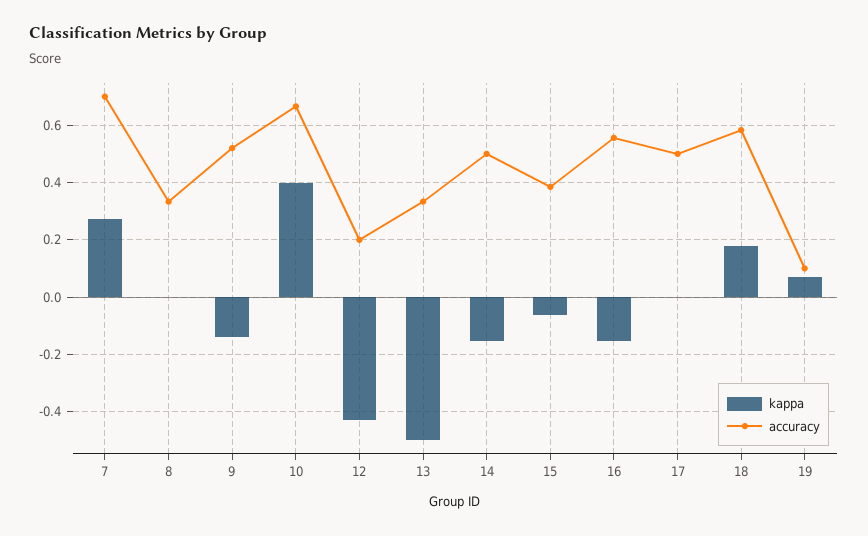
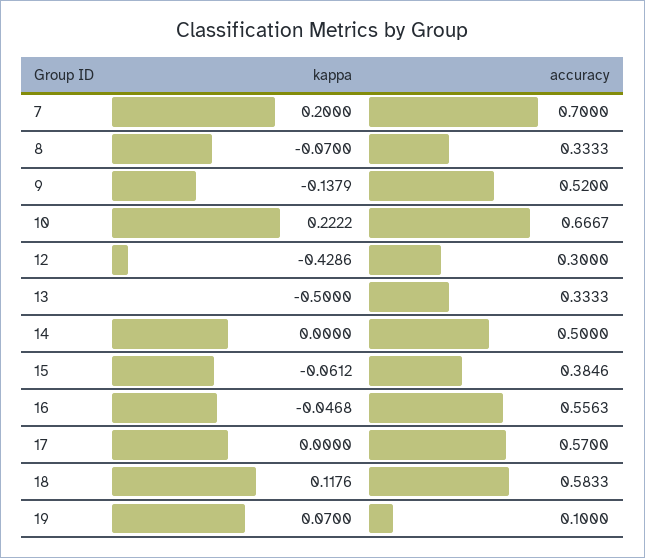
  {
    "kappa": {
-     "7": 0.275,
+     "7": 0.2,
-     "8": 0,
+     "8": -0.07,
      "9": -0.1379,
-     "10": 0.4,
+     "10": 0.2222,
      "12": -0.4286,
      "13": -0.5,
-     "14": -0.15,
+     "14": 0,
      "15": -0.0612,
-     "16": -0.15,
+     "16": -0.0468,
      "17": 0,
-     "18": 0.175,
+     "18": 0.1176,
      "19": 0.07
    },
    "accuracy": {
      "7": 0.7,
      "8": 0.3333,
      "9": 0.52,
      "10": 0.6667,
-     "12": 0.2,
+     "12": 0.3,
      "13": 0.3333,
      "14": 0.5,
      "15": 0.3846,
      "16": 0.5563,
-     "17": 0.5,
+     "17": 0.57,
      "18": 0.5833,
      "19": 0.1
    }
  }

